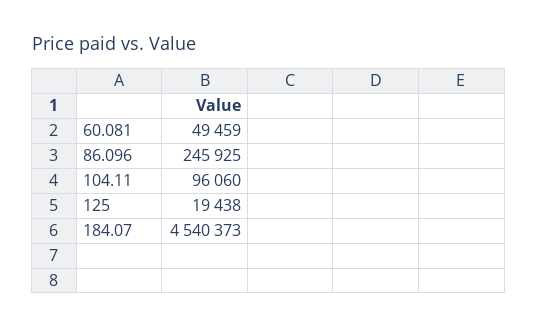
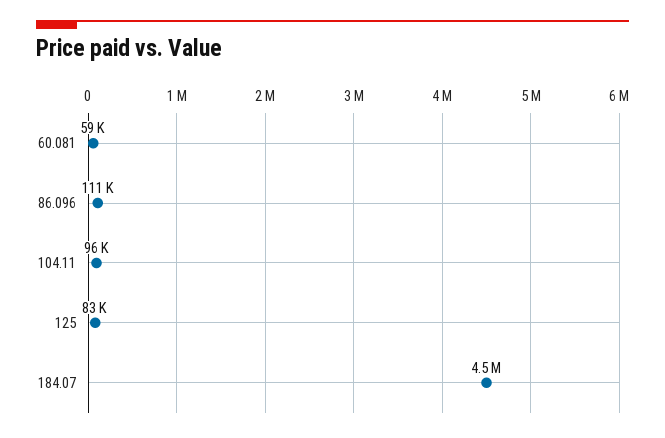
  {
-   "60.081": 49459,
+   "60.081": 59000,
-   "86.096": 245925,
+   "86.096": 111000,
    "104.11": 96060,
-   "125": 19438,
+   "125": 83000,
    "184.07": 4540373
  }

